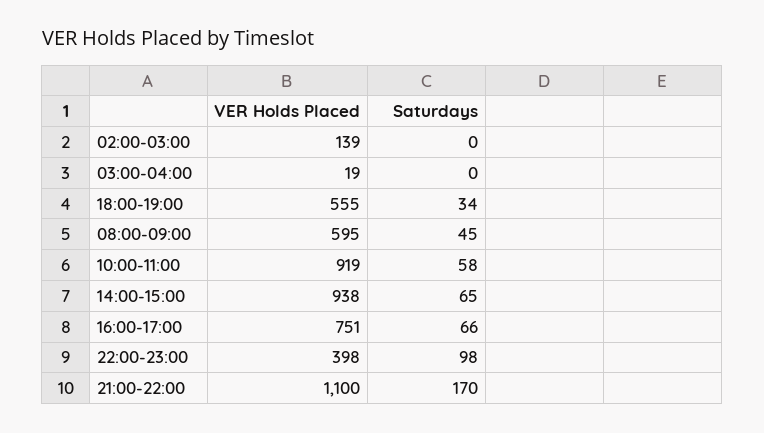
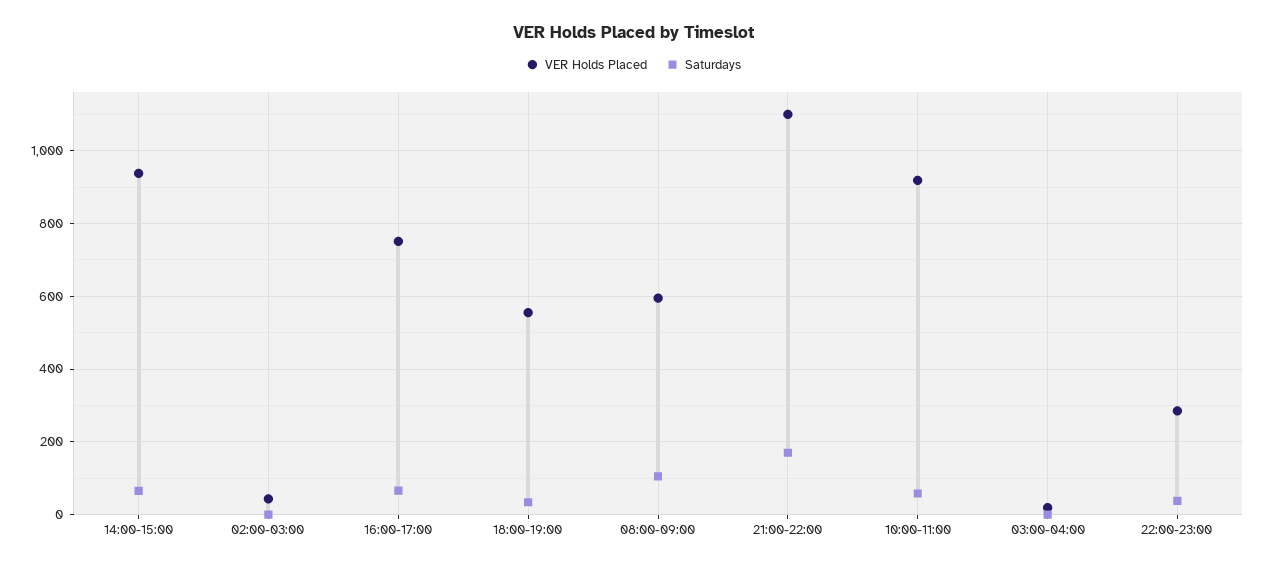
  {
    "VER Holds Placed": {
-     "02:00-03:00": 139,
+     "02:00-03:00": 40,
      "03:00-04:00": 19,
      "18:00-19:00": 555,
      "08:00-09:00": 595,
      "10:00-11:00": 919,
      "14:00-15:00": 938,
      "16:00-17:00": 751,
-     "22:00-23:00": 398,
+     "22:00-23:00": 280,
      "21:00-22:00": 1100
    },
    "Saturdays": {
      "02:00-03:00": 0,
      "03:00-04:00": 0,
      "18:00-19:00": 34,
-     "08:00-09:00": 45,
+     "08:00-09:00": 100,
      "10:00-11:00": 58,
      "14:00-15:00": 65,
      "16:00-17:00": 66,
-     "22:00-23:00": 98,
+     "22:00-23:00": 40,
      "21:00-22:00": 170
    }
  }

